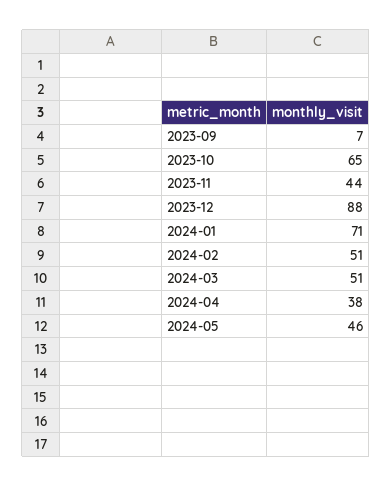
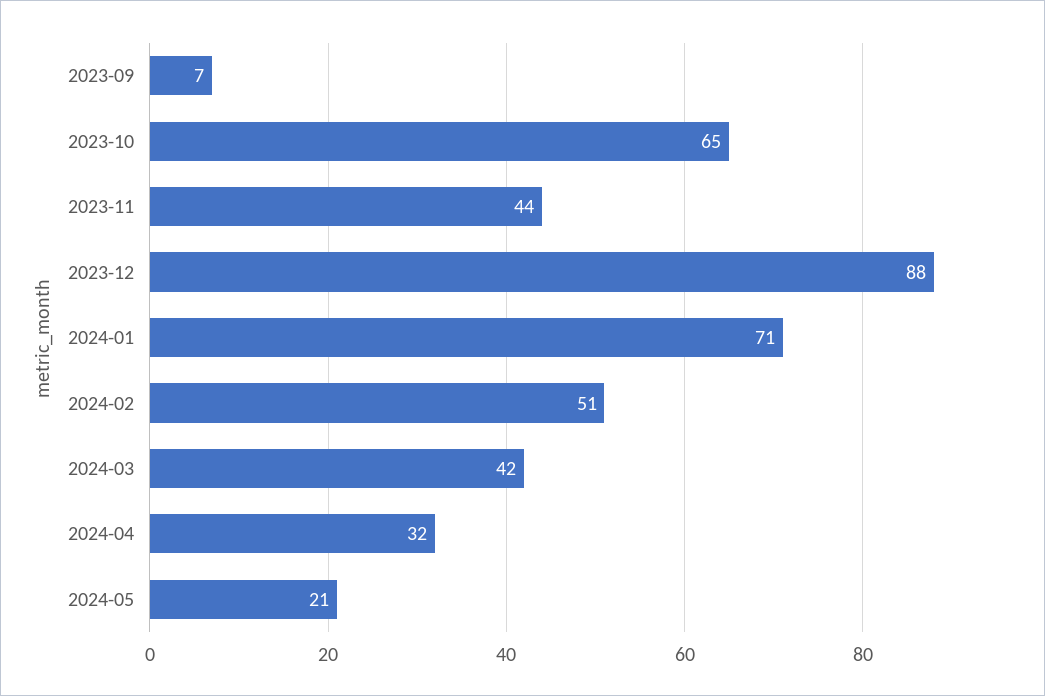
  {
    "2023-09": 7,
    "2023-10": 65,
    "2023-11": 44,
    "2023-12": 88,
    "2024-01": 71,
    "2024-02": 51,
-   "2024-03": 51,
+   "2024-03": 42,
-   "2024-04": 38,
+   "2024-04": 32,
-   "2024-05": 46
+   "2024-05": 21
  }

